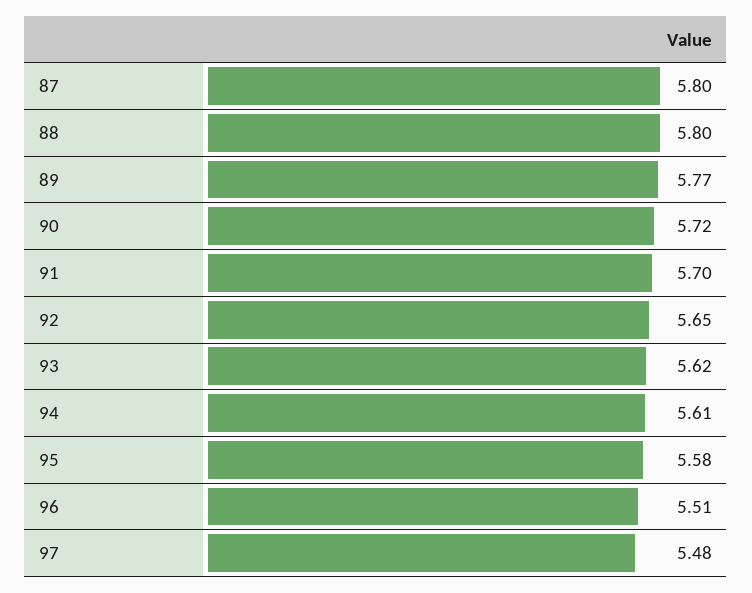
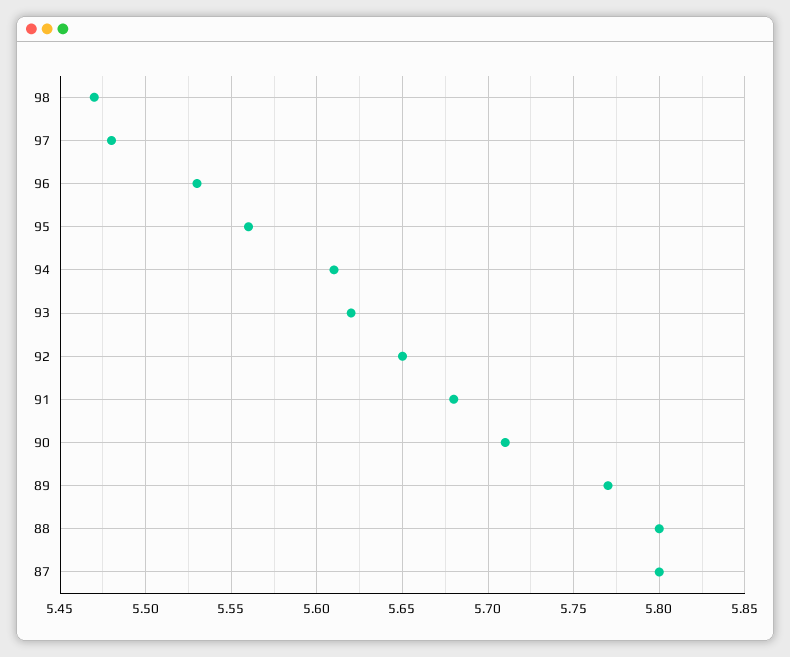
  {
    "87": 5.8,
    "88": 5.8,
    "89": 5.77,
-   "90": 5.72,
+   "90": 5.71,
-   "91": 5.7,
+   "91": 5.68,
    "92": 5.65,
    "93": 5.62,
    "94": 5.61,
-   "95": 5.58,
+   "95": 5.56,
-   "96": 5.51,
+   "96": 5.53,
-   "97": 5.48
+   "97": 5.48,
+   "98": 5.47
  }

